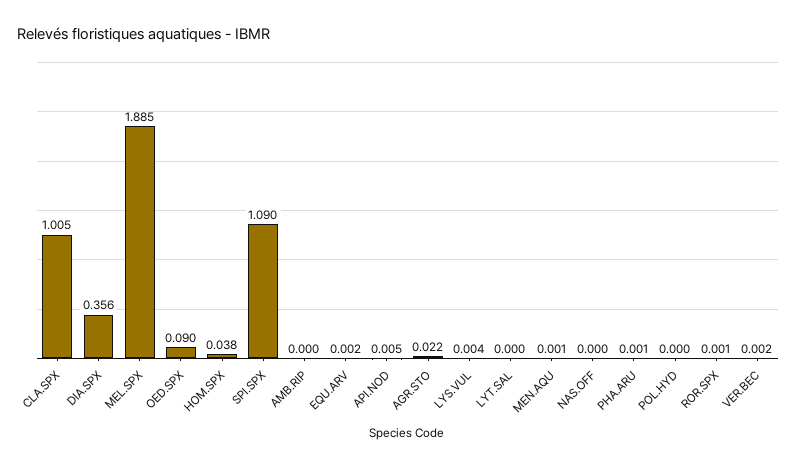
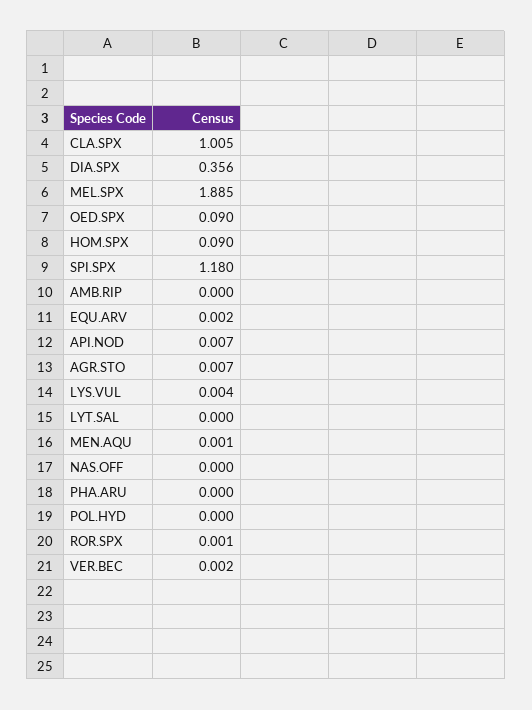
  {
    "CLA.SPX": 1.005,
    "DIA.SPX": 0.356,
    "MEL.SPX": 1.885,
    "OED.SPX": 0.09,
-   "HOM.SPX": 0.038,
+   "HOM.SPX": 0.09,
-   "SPI.SPX": 1.09,
+   "SPI.SPX": 1.18,
    "AMB.RIP": 0,
    "EQU.ARV": 0.002,
-   "API.NOD": 0.005,
+   "API.NOD": 0.007,
-   "AGR.STO": 0.022,
+   "AGR.STO": 0.007,
    "LYS.VUL": 0.004,
    "LYT.SAL": 0,
    "MEN.AQU": 0.001,
    "NAS.OFF": 0,
-   "PHA.ARU": 0.001,
+   "PHA.ARU": 0,
    "POL.HYD": 0,
    "ROR.SPX": 0.001,
    "VER.BEC": 0.002
  }

